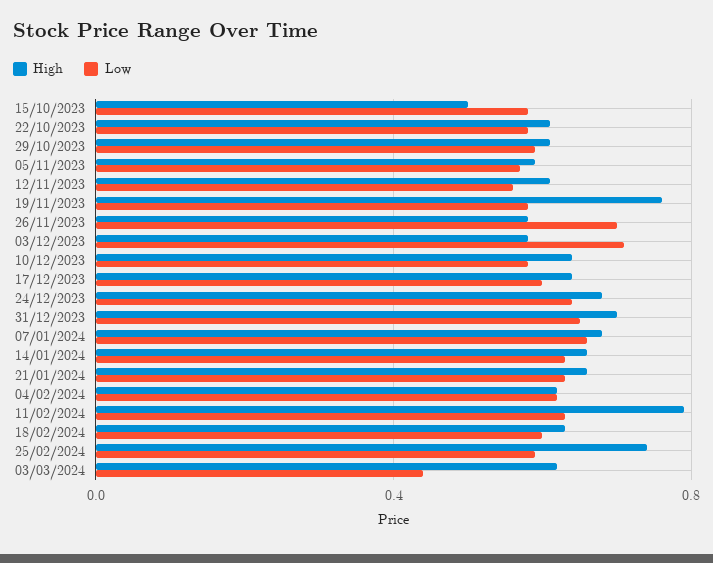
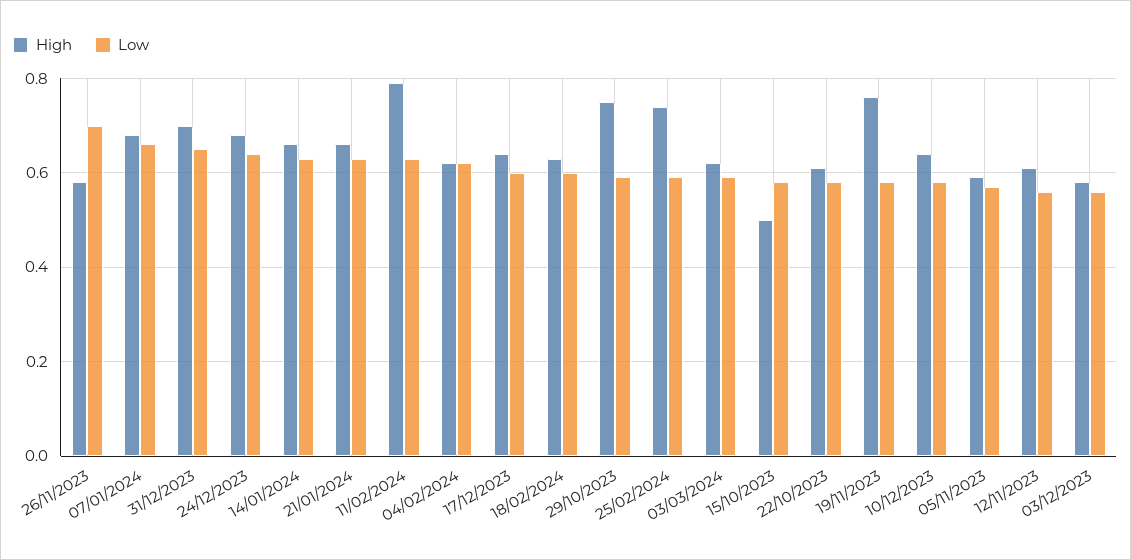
  {
    "High": {
      "15/10/2023": 0.5,
      "22/10/2023": 0.6,
-     "29/10/2023": 0.6,
+     "29/10/2023": 0.75,
      "05/11/2023": 0.6,
      "12/11/2023": 0.6,
      "19/11/2023": 0.75,
      "26/11/2023": 0.6,
      "03/12/2023": 0.6,
      "10/12/2023": 0.65,
      "17/12/2023": 0.65,
      "24/12/2023": 0.7,
      "31/12/2023": 0.7,
      "07/01/2024": 0.7,
      "14/01/2024": 0.65,
      "21/01/2024": 0.65,
      "04/02/2024": 0.6,
      "11/02/2024": 0.8,
      "18/02/2024": 0.65,
      "25/02/2024": 0.75,
      "03/03/2024": 0.6
    },
    "Low": {
      "15/10/2023": 0.6,
      "22/10/2023": 0.6,
      "29/10/2023": 0.6,
      "05/11/2023": 0.55,
      "12/11/2023": 0.55,
      "19/11/2023": 0.6,
      "26/11/2023": 0.7,
-     "03/12/2023": 0.7,
+     "03/12/2023": 0.55,
      "10/12/2023": 0.6,
      "17/12/2023": 0.6,
      "24/12/2023": 0.65,
      "31/12/2023": 0.65,
      "07/01/2024": 0.65,
      "14/01/2024": 0.65,
      "21/01/2024": 0.65,
      "04/02/2024": 0.6,
      "11/02/2024": 0.65,
      "18/02/2024": 0.6,
      "25/02/2024": 0.6,
-     "03/03/2024": 0.45
+     "03/03/2024": 0.6
    }
  }

